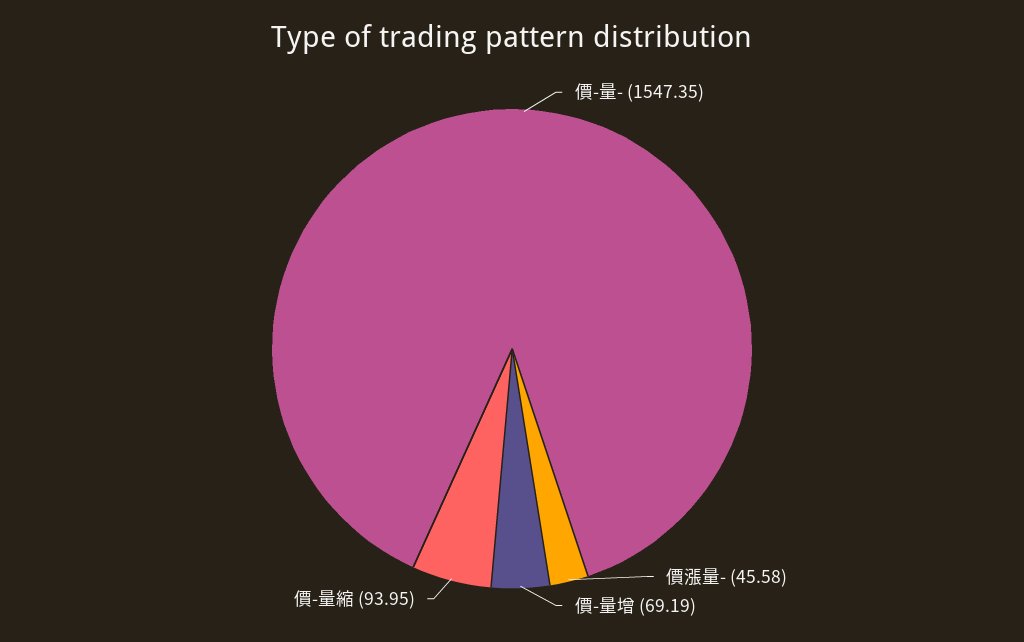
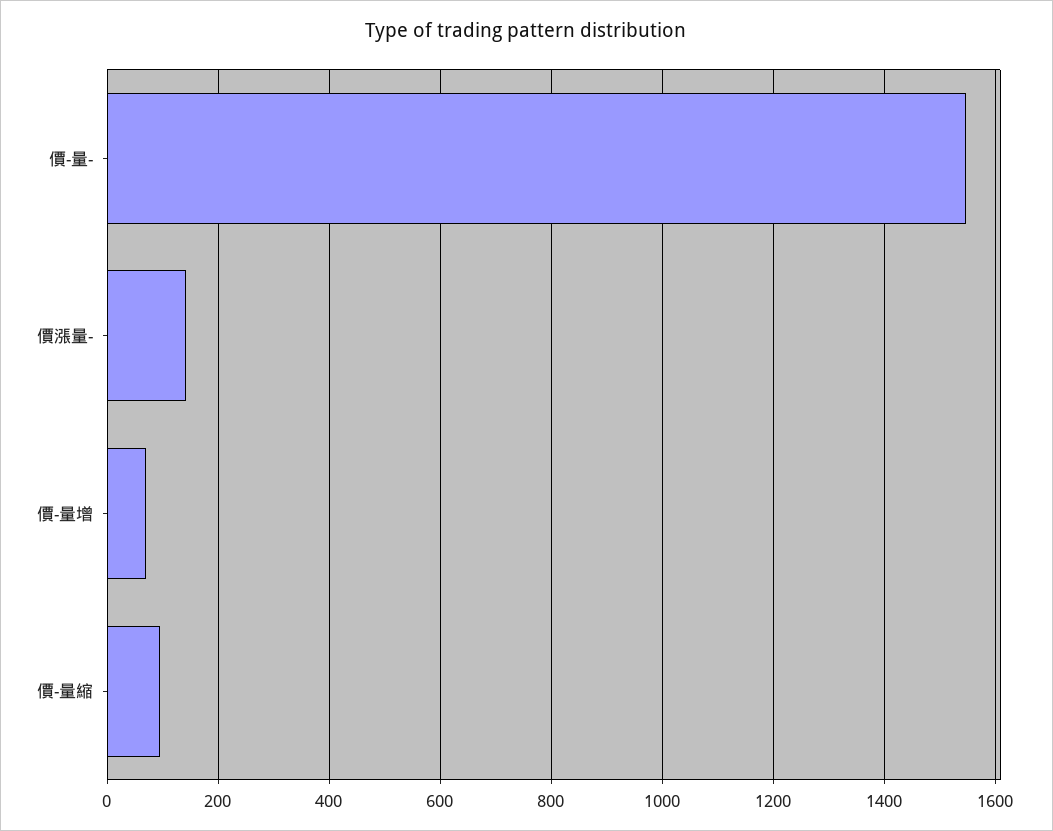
  {
    "價-量-": 1547.35,
-   "價漲量-": 45.58,
+   "價漲量-": 140,
    "價-量增": 69.19,
    "價-量縮": 93.95
  }

